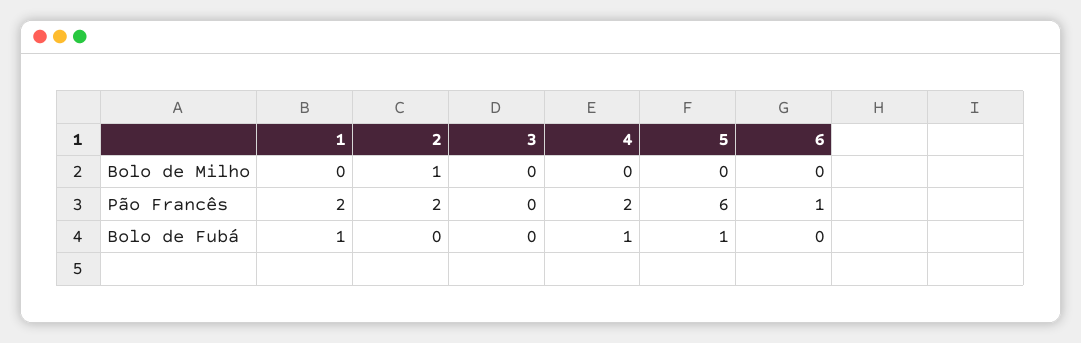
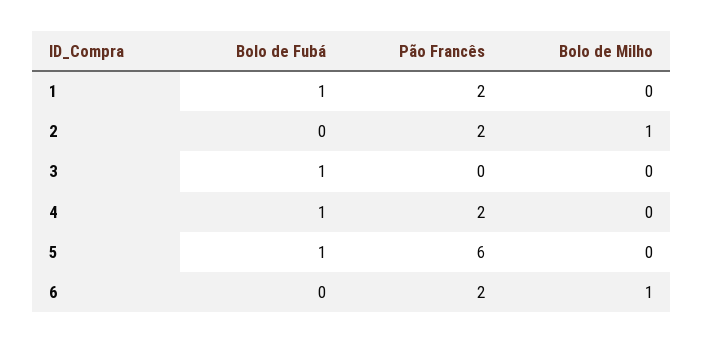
  {
    "1": {
      "Bolo de Milho": 0,
      "Pão Francês": 2,
      "Bolo de Fubá": 1
    },
    "2": {
      "Bolo de Milho": 1,
      "Pão Francês": 2,
      "Bolo de Fubá": 0
    },
    "3": {
      "Bolo de Milho": 0,
      "Pão Francês": 0,
-     "Bolo de Fubá": 0
+     "Bolo de Fubá": 1
    },
    "4": {
      "Bolo de Milho": 0,
      "Pão Francês": 2,
      "Bolo de Fubá": 1
    },
    "5": {
      "Bolo de Milho": 0,
      "Pão Francês": 6,
      "Bolo de Fubá": 1
    },
    "6": {
-     "Bolo de Milho": 0,
+     "Bolo de Milho": 1,
-     "Pão Francês": 1,
+     "Pão Francês": 2,
      "Bolo de Fubá": 0
    }
  }

